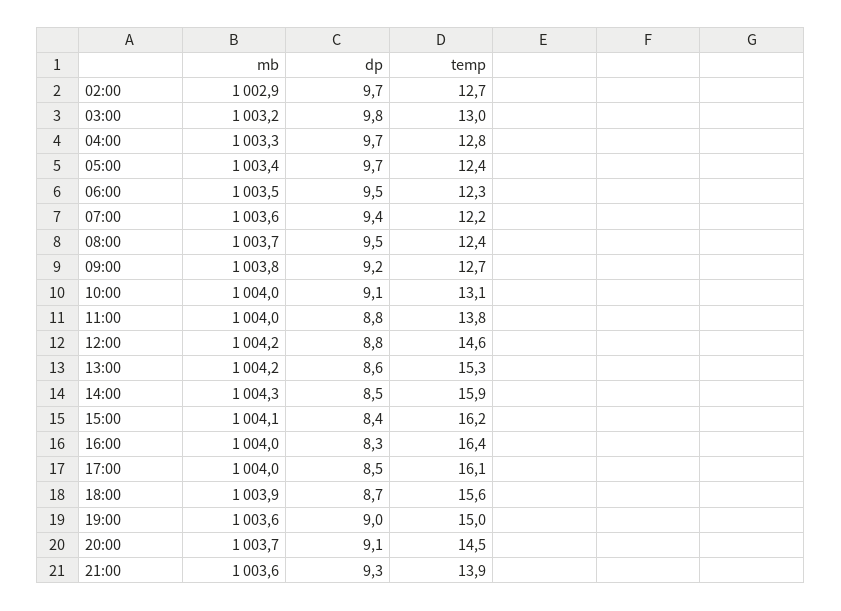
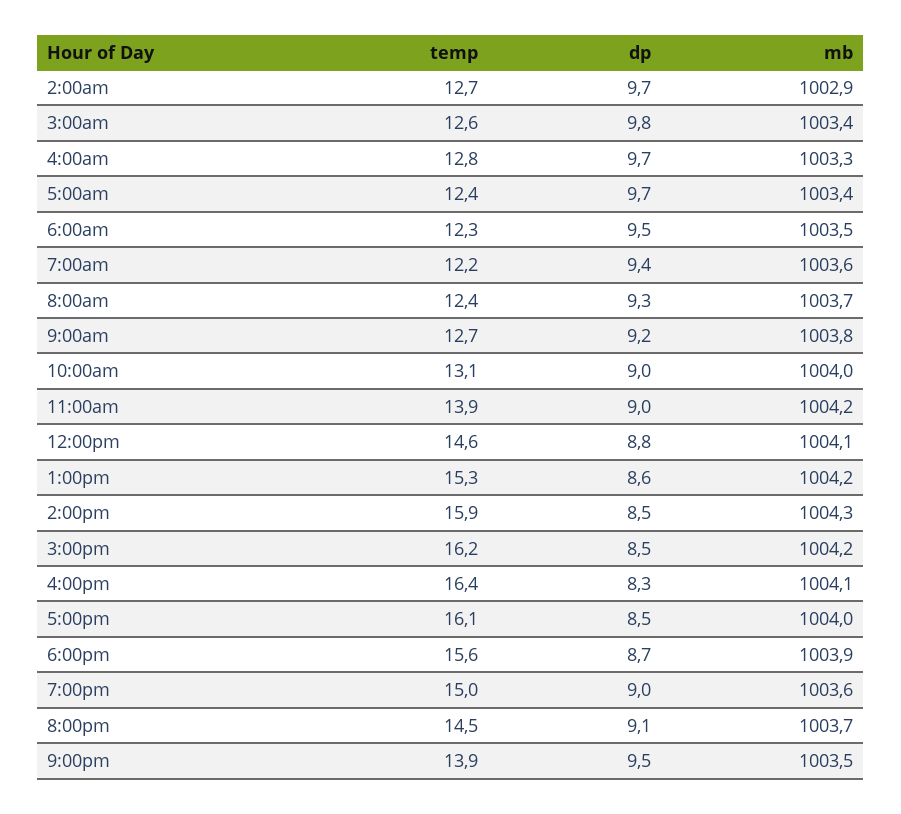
  {
    "mb": {
      "02:00": 1002.9,
-     "03:00": 1003.2,
+     "03:00": 1003.4,
      "04:00": 1003.3,
      "05:00": 1003.4,
      "06:00": 1003.5,
      "07:00": 1003.6,
      "08:00": 1003.7,
      "09:00": 1003.8,
      "10:00": 1004,
-     "11:00": 1004,
+     "11:00": 1004.2,
-     "12:00": 1004.2,
+     "12:00": 1004.1,
      "13:00": 1004.2,
      "14:00": 1004.3,
-     "15:00": 1004.1,
+     "15:00": 1004.2,
-     "16:00": 1004,
+     "16:00": 1004.1,
      "17:00": 1004,
      "18:00": 1003.9,
      "19:00": 1003.6,
      "20:00": 1003.7,
-     "21:00": 1003.6
+     "21:00": 1003.5
    },
    "dp": {
      "02:00": 9.7,
      "03:00": 9.8,
      "04:00": 9.7,
      "05:00": 9.7,
      "06:00": 9.5,
      "07:00": 9.4,
-     "08:00": 9.5,
+     "08:00": 9.3,
      "09:00": 9.2,
-     "10:00": 9.1,
+     "10:00": 9,
-     "11:00": 8.8,
+     "11:00": 9,
      "12:00": 8.8,
      "13:00": 8.6,
      "14:00": 8.5,
-     "15:00": 8.4,
+     "15:00": 8.5,
      "16:00": 8.3,
      "17:00": 8.5,
      "18:00": 8.7,
      "19:00": 9,
      "20:00": 9.1,
-     "21:00": 9.3
+     "21:00": 9.5
    },
    "temp": {
      "02:00": 12.7,
-     "03:00": 13,
+     "03:00": 12.6,
      "04:00": 12.8,
      "05:00": 12.4,
      "06:00": 12.3,
      "07:00": 12.2,
      "08:00": 12.4,
      "09:00": 12.7,
      "10:00": 13.1,
-     "11:00": 13.8,
+     "11:00": 13.9,
      "12:00": 14.6,
      "13:00": 15.3,
      "14:00": 15.9,
      "15:00": 16.2,
      "16:00": 16.4,
      "17:00": 16.1,
      "18:00": 15.6,
      "19:00": 15,
      "20:00": 14.5,
      "21:00": 13.9
    }
  }

